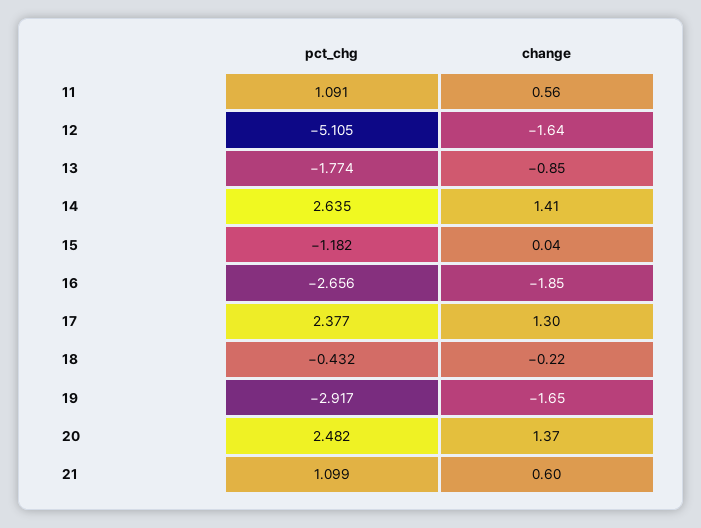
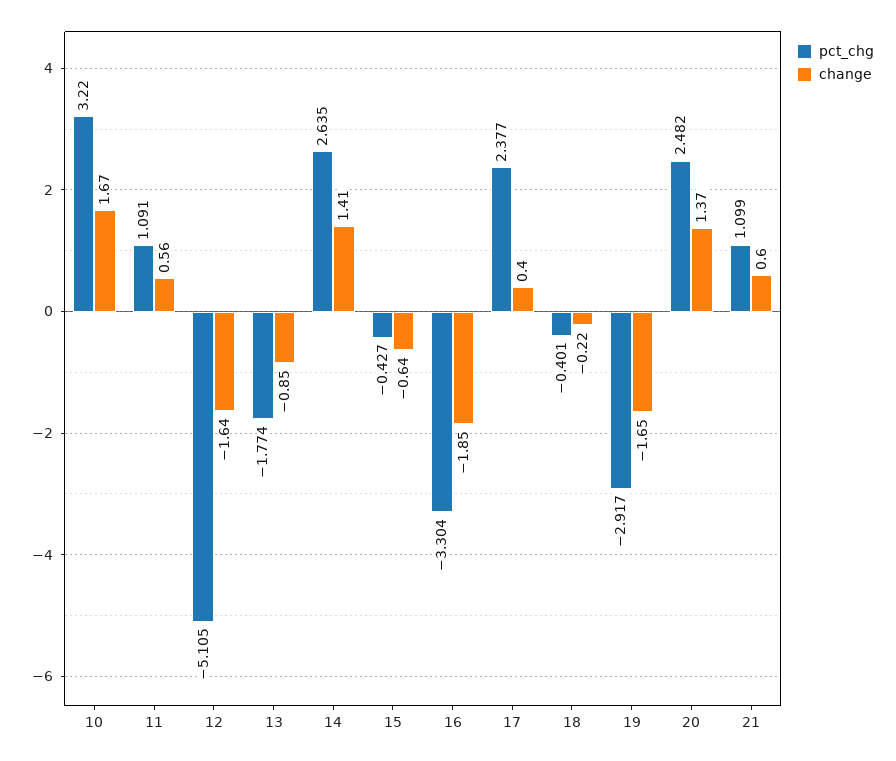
  {
    "pct_chg": {
      "11": 1.091,
      "12": -5.105,
      "13": -1.774,
      "14": 2.635,
-     "15": -1.182,
+     "15": -0.427,
-     "16": -2.656,
+     "16": -3.304,
      "17": 2.377,
-     "18": -0.432,
+     "18": -0.401,
      "19": -2.917,
      "20": 2.482,
-     "21": 1.099
+     "21": 1.099,
+     "10": 3.22
    },
    "change": {
      "11": 0.56,
      "12": -1.64,
      "13": -0.85,
      "14": 1.41,
-     "15": 0.04,
+     "15": -0.64,
      "16": -1.85,
-     "17": 1.3,
+     "17": 0.4,
      "18": -0.22,
      "19": -1.65,
      "20": 1.37,
-     "21": 0.6
+     "21": 0.6,
+     "10": 1.67
    }
  }

